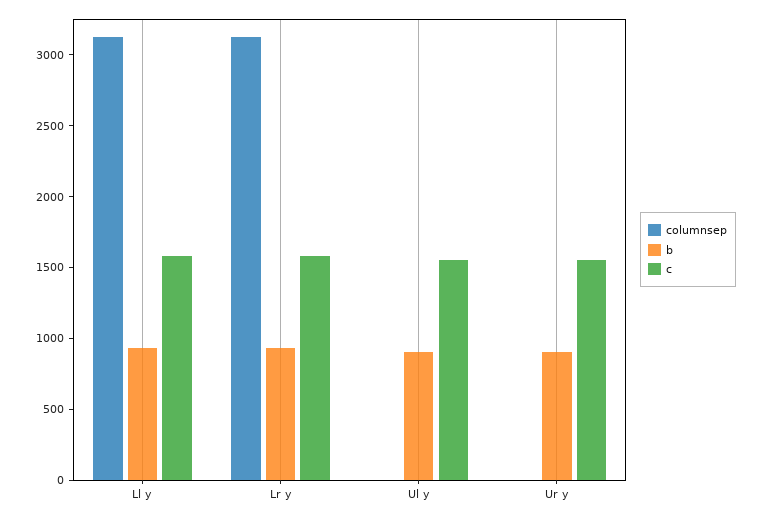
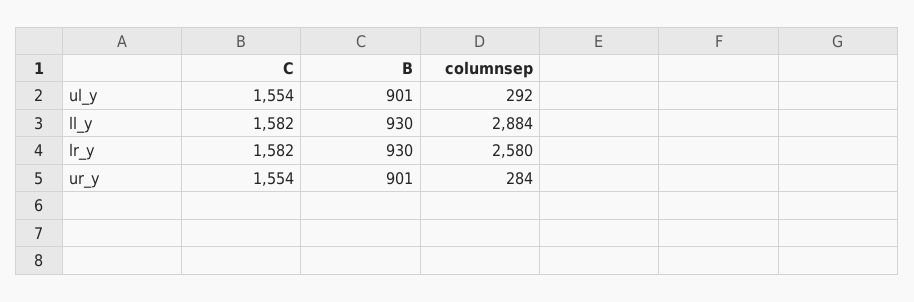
  {
    "columnsep": {
-     "Ll y": 3100,
+     "Ll y": 2884,
-     "Lr y": 3100,
+     "Lr y": 2580,
-     "Ul y": 0,
+     "Ul y": 292,
-     "Ur y": 0
+     "Ur y": 284
    },
    "b": {
      "Ll y": 930,
      "Lr y": 930,
      "Ul y": 901,
      "Ur y": 901
    },
    "c": {
      "Ll y": 1582,
      "Lr y": 1582,
      "Ul y": 1554,
      "Ur y": 1554
    }
  }

